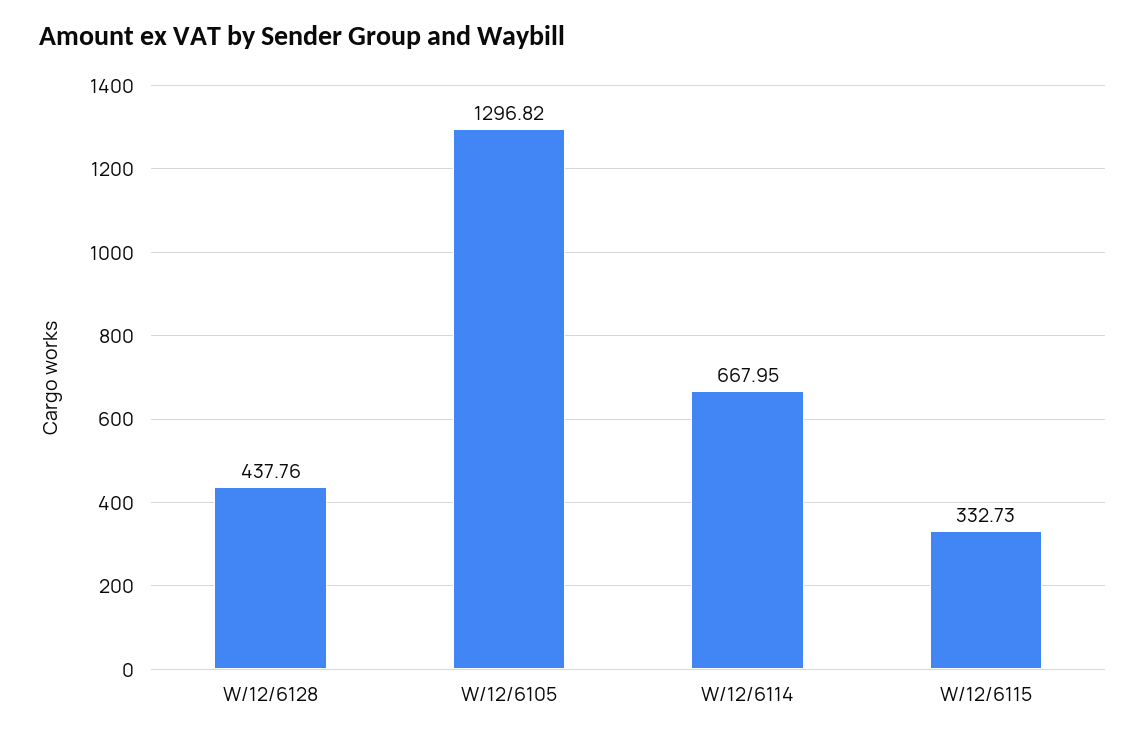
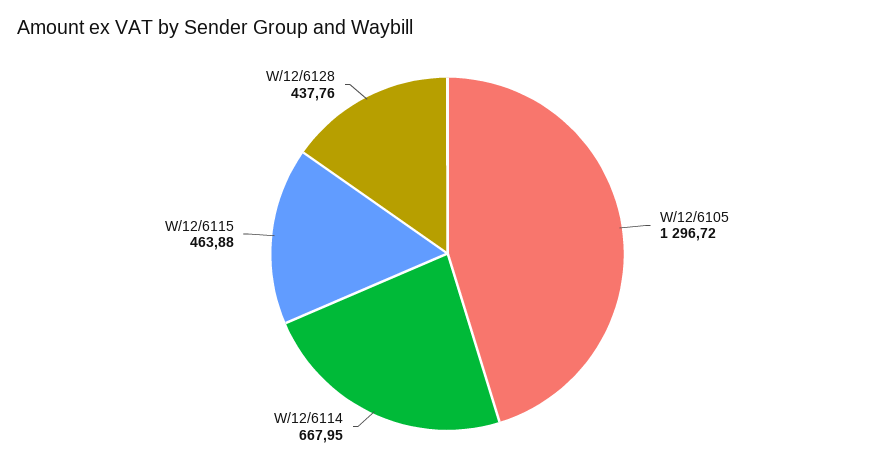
  {
    "W/12/6128": 437.76,
-   "W/12/6105": 1296.82,
+   "W/12/6105": 1296.72,
    "W/12/6114": 667.95,
-   "W/12/6115": 332.73
+   "W/12/6115": 463.88
  }

